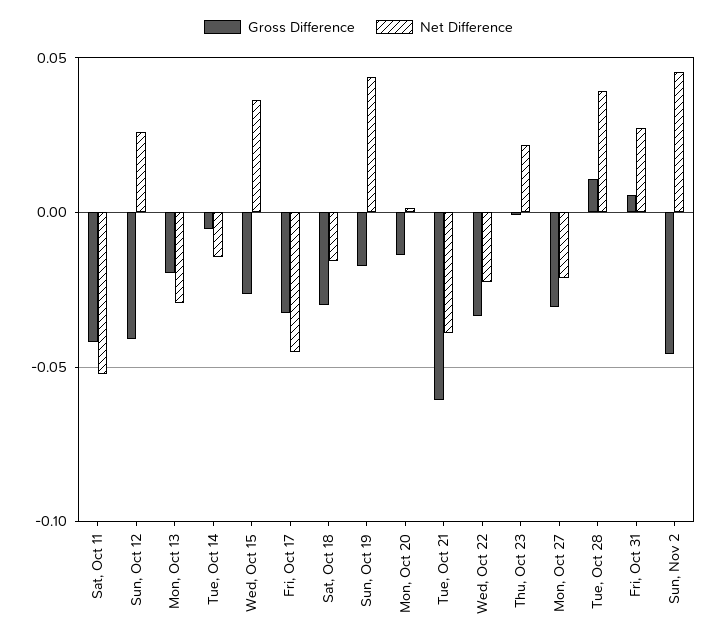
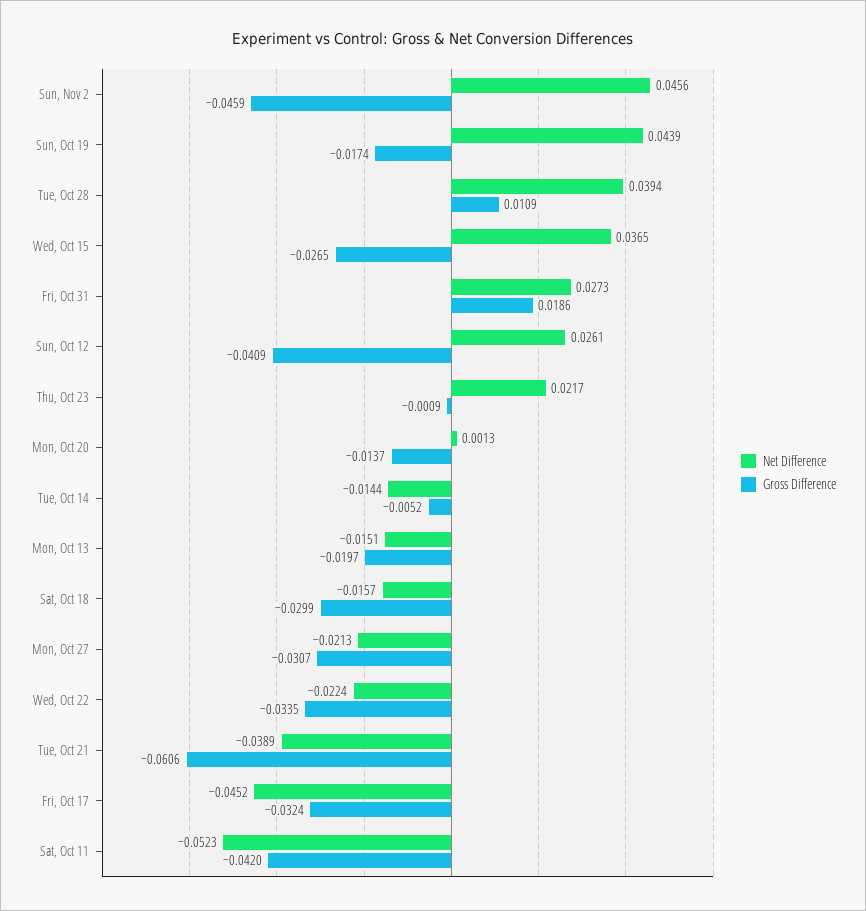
  {
    "Gross Difference": {
      "Sat, Oct 11": -0.042,
      "Sun, Oct 12": -0.0409,
      "Mon, Oct 13": -0.0197,
      "Tue, Oct 14": -0.0052,
      "Wed, Oct 15": -0.0265,
      "Fri, Oct 17": -0.0324,
      "Sat, Oct 18": -0.0299,
      "Sun, Oct 19": -0.0174,
      "Mon, Oct 20": -0.0137,
      "Tue, Oct 21": -0.0606,
      "Wed, Oct 22": -0.0335,
      "Thu, Oct 23": -0.0009,
      "Mon, Oct 27": -0.0307,
      "Tue, Oct 28": 0.0109,
-     "Fri, Oct 31": 0.005,
+     "Fri, Oct 31": 0.0186,
      "Sun, Nov 2": -0.0459
    },
    "Net Difference": {
      "Sat, Oct 11": -0.0523,
      "Sun, Oct 12": 0.0261,
-     "Mon, Oct 13": -0.03,
+     "Mon, Oct 13": -0.0151,
      "Tue, Oct 14": -0.0144,
      "Wed, Oct 15": 0.0365,
      "Fri, Oct 17": -0.0452,
      "Sat, Oct 18": -0.0157,
      "Sun, Oct 19": 0.0439,
      "Mon, Oct 20": 0.0013,
      "Tue, Oct 21": -0.0389,
      "Wed, Oct 22": -0.0224,
      "Thu, Oct 23": 0.0217,
      "Mon, Oct 27": -0.0213,
      "Tue, Oct 28": 0.0394,
      "Fri, Oct 31": 0.0273,
      "Sun, Nov 2": 0.0456
    }
  }

